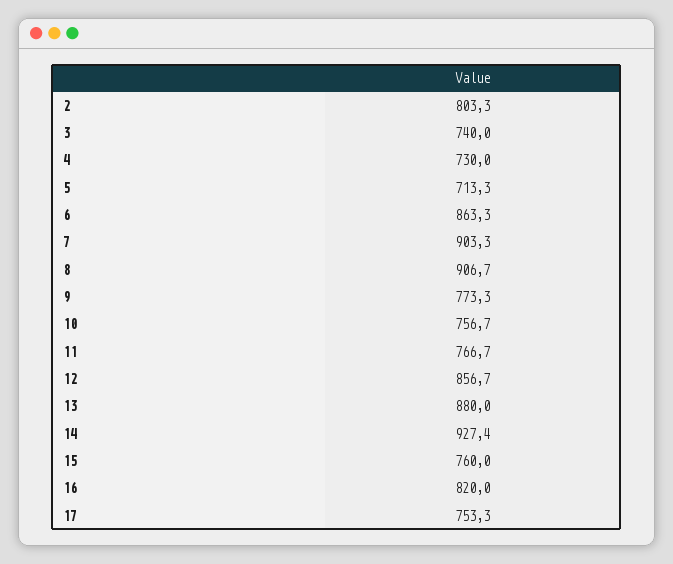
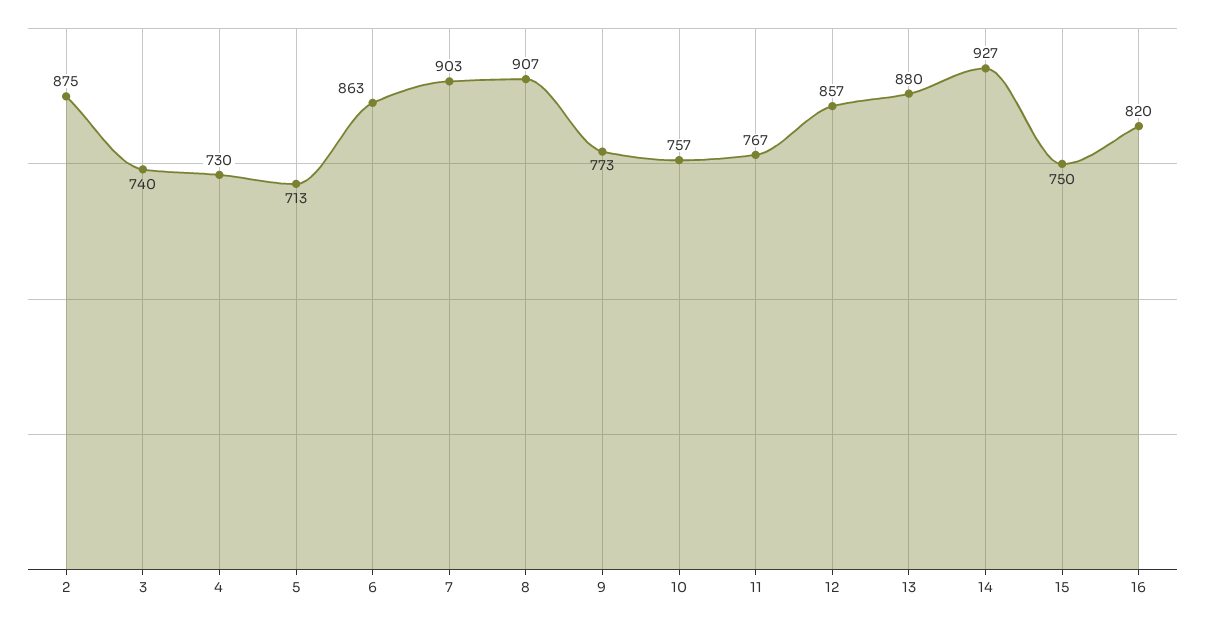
  {
-   "2": 803.3,
+   "2": 875,
    "3": 740,
    "4": 730,
    "5": 713.3,
    "6": 863.3,
    "7": 903.3,
    "8": 906.7,
    "9": 773.3,
    "10": 756.7,
    "11": 766.7,
    "12": 856.7,
    "13": 880,
    "14": 927.4,
-   "15": 760,
+   "15": 750,
-   "16": 820,
+   "16": 820
-   "17": 753.3
  }

